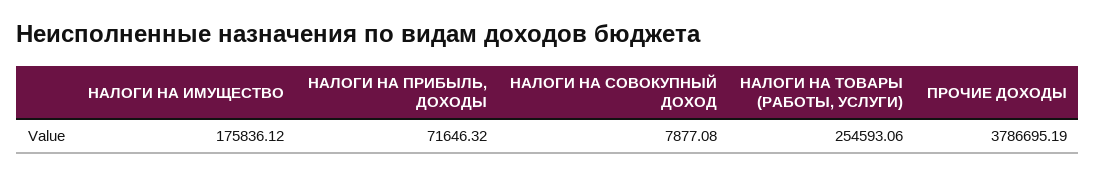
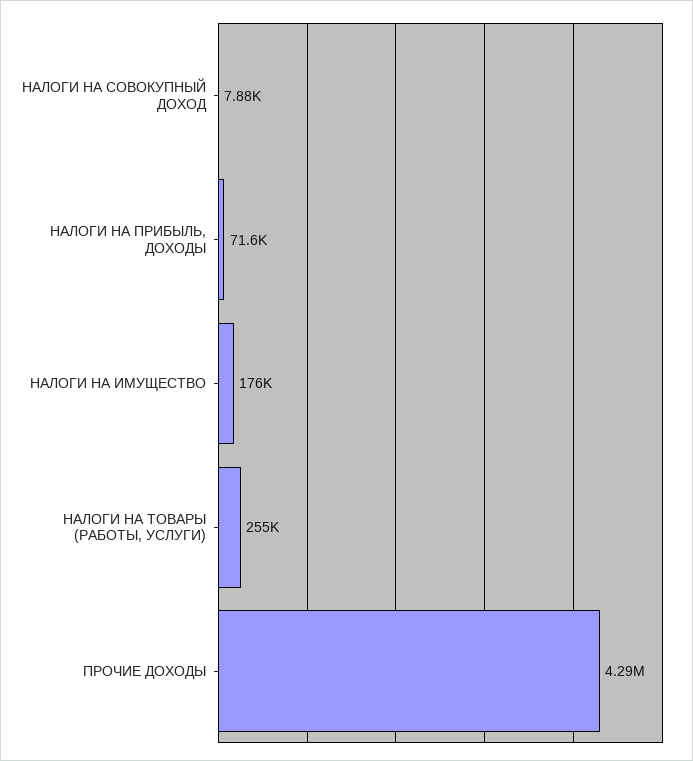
  {
    "НАЛОГИ НА ИМУЩЕСТВО": 175836.12,
    "НАЛОГИ НА ПРИБЫЛЬ, ДОХОДЫ": 71646.32,
    "НАЛОГИ НА СОВОКУПНЫЙ ДОХОД": 7877.08,
    "НАЛОГИ НА ТОВАРЫ (РАБОТЫ, УСЛУГИ)": 254593.06,
-   "ПРОЧИЕ ДОХОДЫ": 3786695.19
+   "ПРОЧИЕ ДОХОДЫ": 4290000
  }

